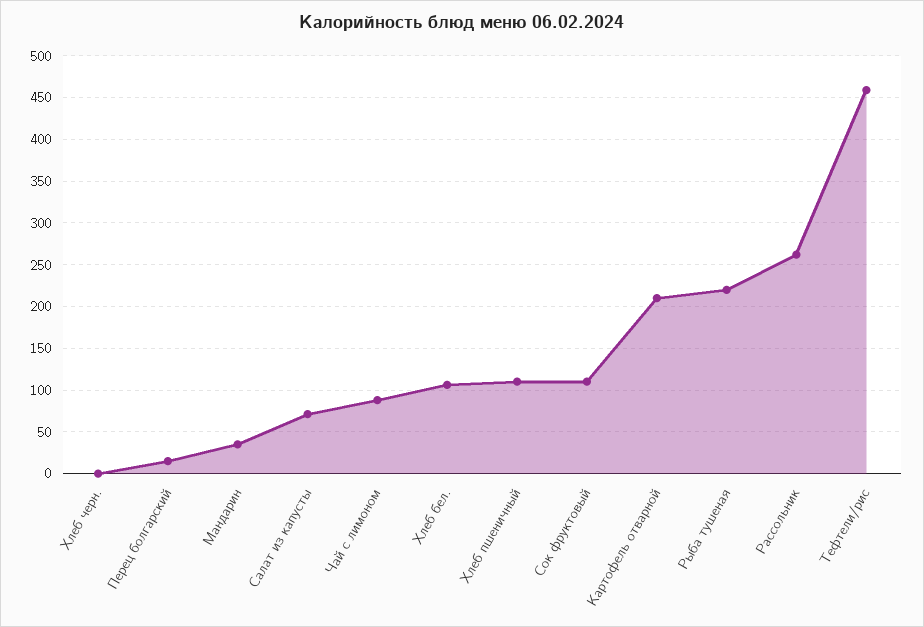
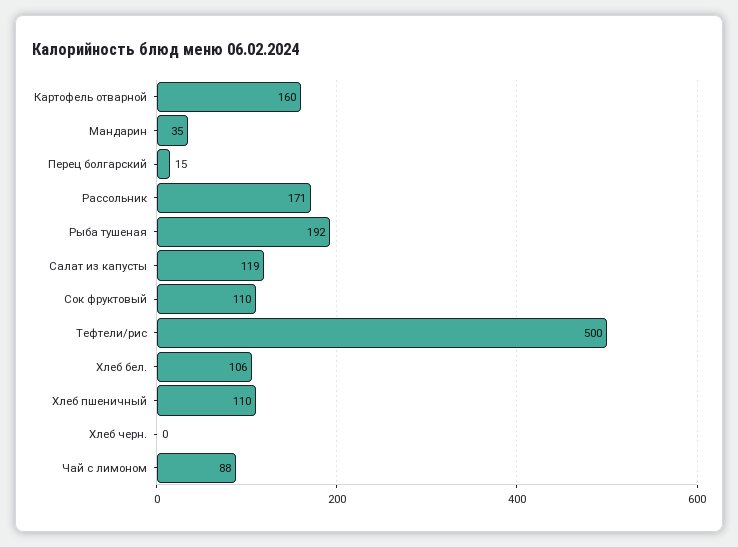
  {
    "Хлеб черн.": 0,
    "Перец болгарский": 15,
    "Мандарин": 35,
-   "Салат из капусты": 70,
+   "Салат из капусты": 119,
    "Чай с лимоном": 88,
    "Хлеб бел.": 106,
    "Хлеб пшеничный": 110,
    "Сок фруктовый": 110,
-   "Картофель отварной": 210,
+   "Картофель отварной": 160,
-   "Рыба тушеная": 220,
+   "Рыба тушеная": 192,
-   "Рассольник": 260,
+   "Рассольник": 171,
-   "Тефтели/рис": 460
+   "Тефтели/рис": 500
  }

